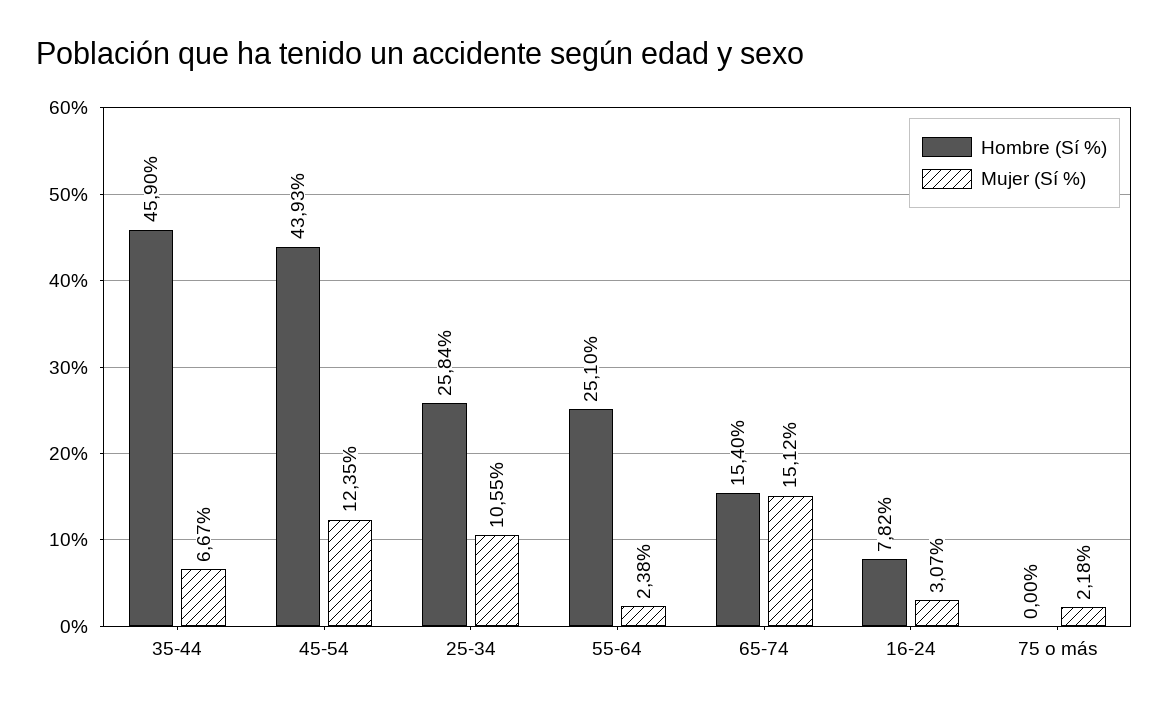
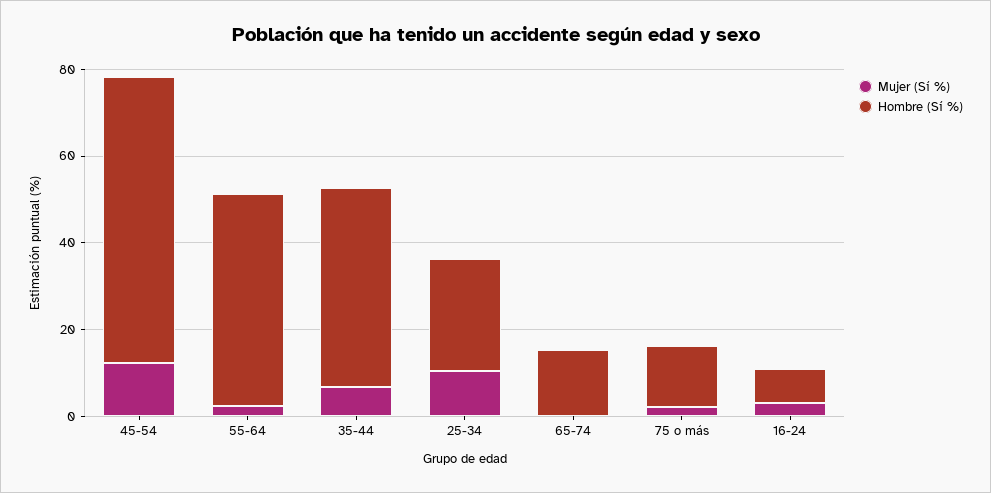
  {
    "Hombre (Sí %)": {
      "35-44": 45.9,
-     "45-54": 43.93,
+     "45-54": 65,
      "25-34": 25.84,
-     "55-64": 25.1,
+     "55-64": 50,
      "65-74": 15.4,
      "16-24": 7.82,
-     "75 o más": 0
+     "75 o más": 15
    },
    "Mujer (Sí %)": {
      "35-44": 6.67,
      "45-54": 12.35,
      "25-34": 10.55,
      "55-64": 2.38,
-     "65-74": 15.12,
+     "65-74": 0,
      "16-24": 3.07,
      "75 o más": 2.18
    }
  }

